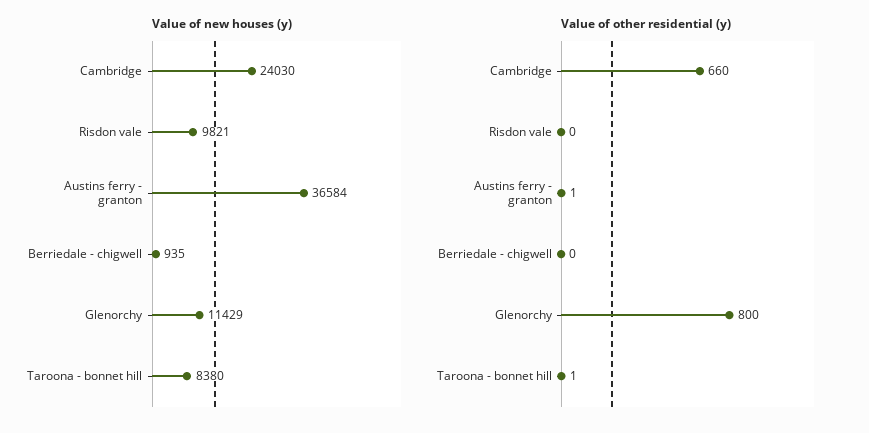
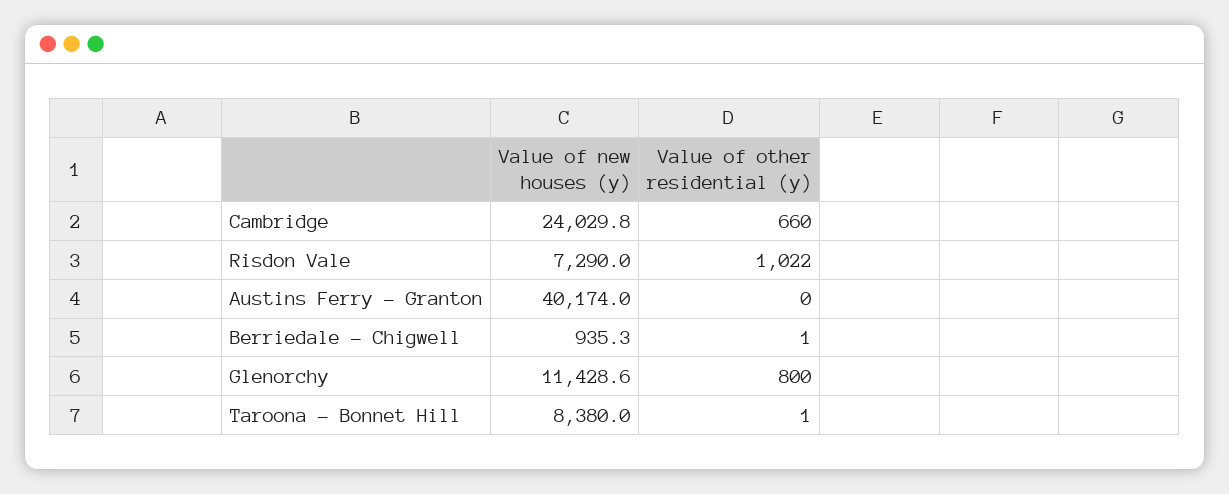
  {
    "Value of new houses (y)": {
      "Cambridge": 24029.8,
-     "Risdon vale": 9821,
+     "Risdon vale": 7290,
-     "Austins ferry - granton": 36584,
+     "Austins ferry - granton": 40174,
      "Berriedale - chigwell": 935.3,
      "Glenorchy": 11428.6,
      "Taroona - bonnet hill": 8380
    },
    "Value of other residential (y)": {
      "Cambridge": 660,
-     "Risdon vale": 0,
+     "Risdon vale": 1022,
-     "Austins ferry - granton": 1,
+     "Austins ferry - granton": 0,
-     "Berriedale - chigwell": 0,
+     "Berriedale - chigwell": 1,
      "Glenorchy": 800,
      "Taroona - bonnet hill": 1
    }
  }

